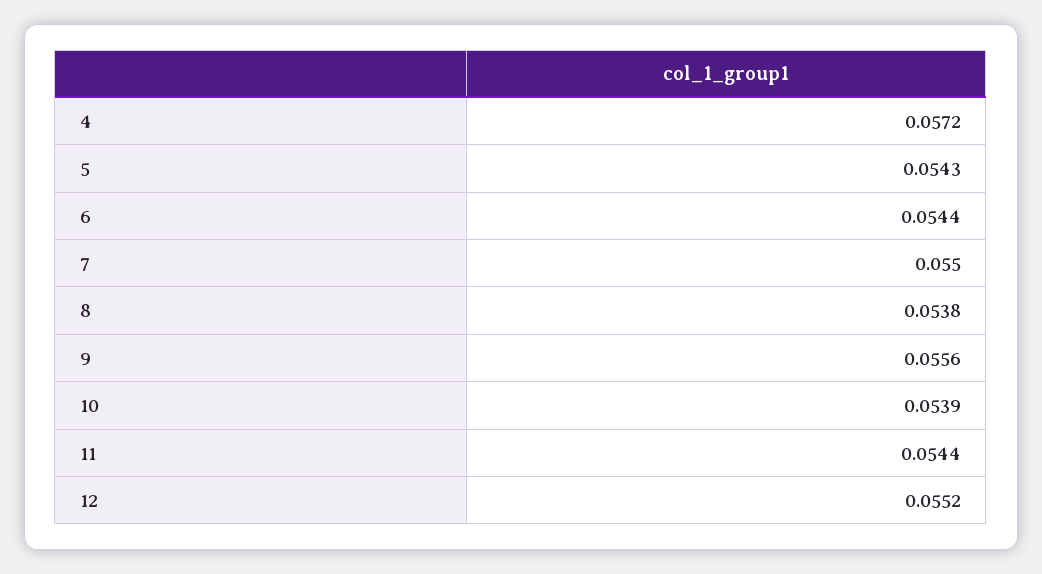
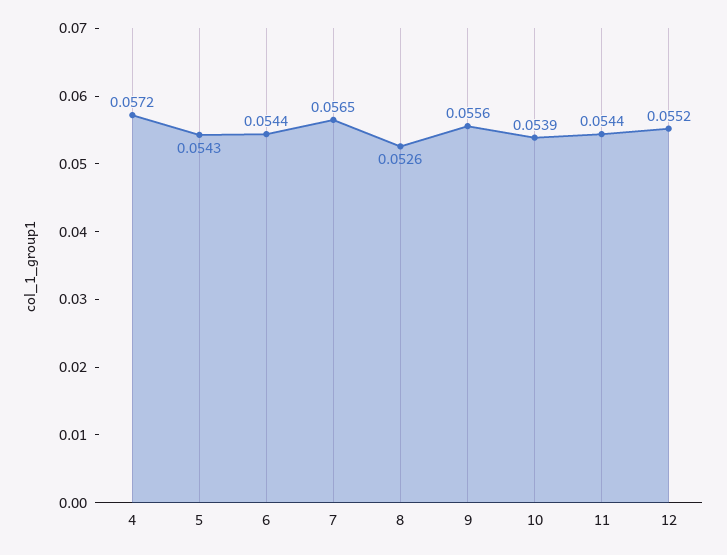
  {
    "4": 0.0572,
    "5": 0.0543,
    "6": 0.0544,
-   "7": 0.055,
+   "7": 0.0565,
-   "8": 0.0538,
+   "8": 0.0526,
    "9": 0.0556,
    "10": 0.0539,
    "11": 0.0544,
    "12": 0.0552
  }

